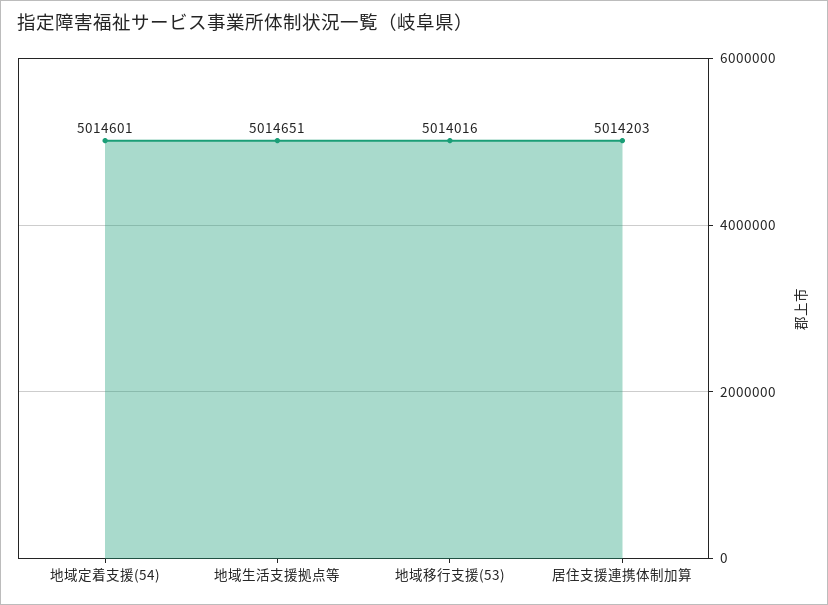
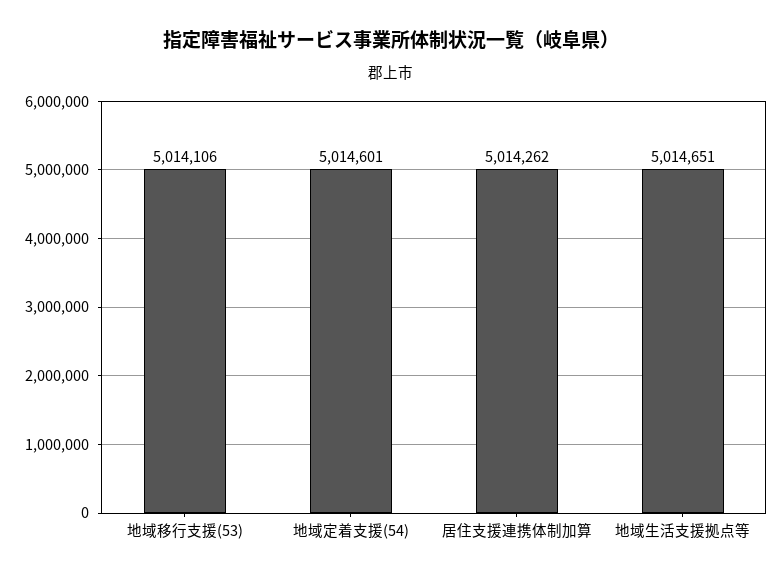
  {
    "地域定着支援(54)": 5014601,
    "地域生活支援拠点等": 5014651,
-   "地域移行支援(53)": 5014016,
+   "地域移行支援(53)": 5014106,
-   "居住支援連携体制加算": 5014203
+   "居住支援連携体制加算": 5014262
  }

